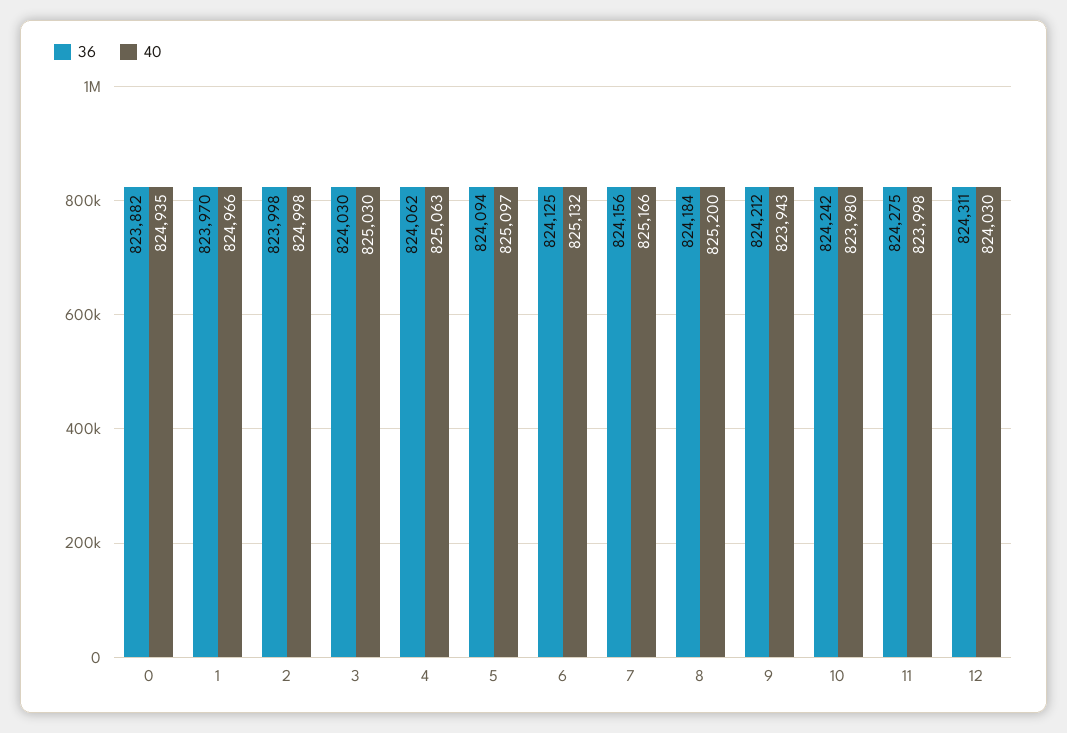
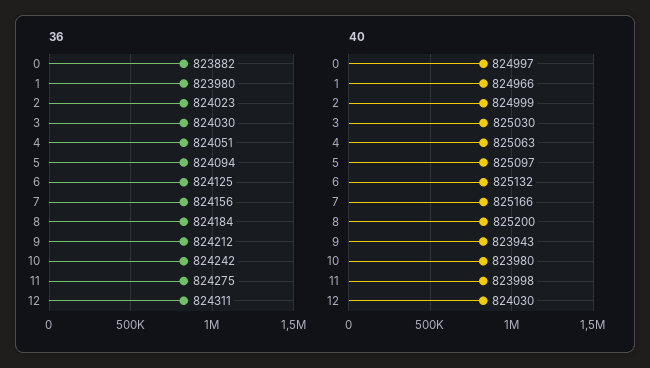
  {
    "36": {
      "0": 823882,
-     "1": 823970,
+     "1": 823980,
-     "2": 823998,
+     "2": 824023,
      "3": 824030,
-     "4": 824062,
+     "4": 824051,
      "5": 824094,
      "6": 824125,
      "7": 824156,
      "8": 824184,
      "9": 824212,
      "10": 824242,
      "11": 824275,
      "12": 824311
    },
    "40": {
-     "0": 824935,
+     "0": 824997,
      "1": 824966,
-     "2": 824998,
+     "2": 824999,
      "3": 825030,
      "4": 825063,
      "5": 825097,
      "6": 825132,
      "7": 825166,
      "8": 825200,
      "9": 823943,
      "10": 823980,
      "11": 823998,
      "12": 824030
    }
  }

